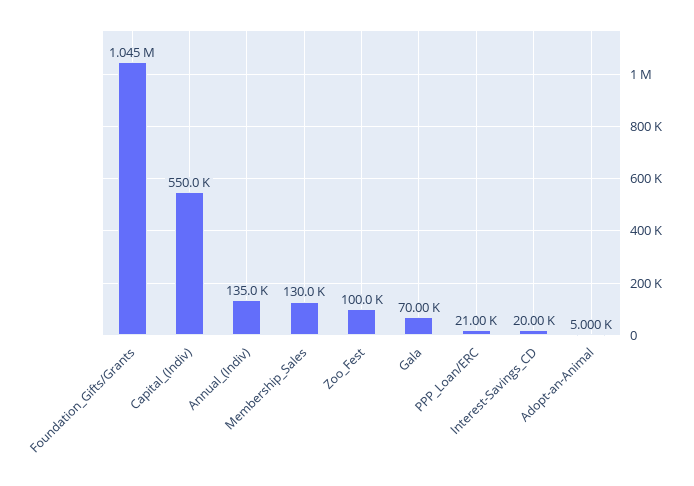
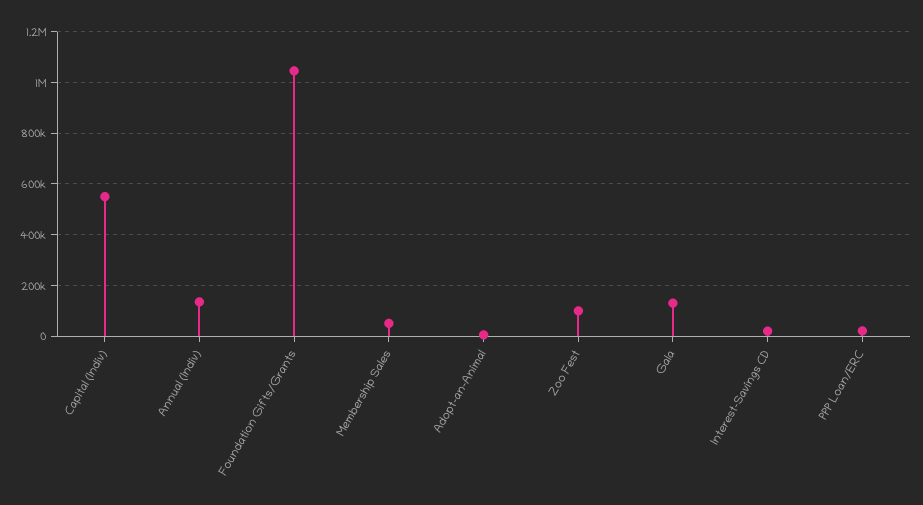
  {
    "Foundation_Gifts/Grants": 1045000,
    "Capital_(Indiv)": 550000,
    "Annual_(Indiv)": 135000,
-   "Membership_Sales": 130000,
+   "Membership_Sales": 50000,
    "Zoo_Fest": 100000,
-   "Gala": 70000,
+   "Gala": 125000,
    "PPP_Loan/ERC": 21000,
    "Interest-Savings_CD": 20000,
    "Adopt-an-Animal": 5000
  }

